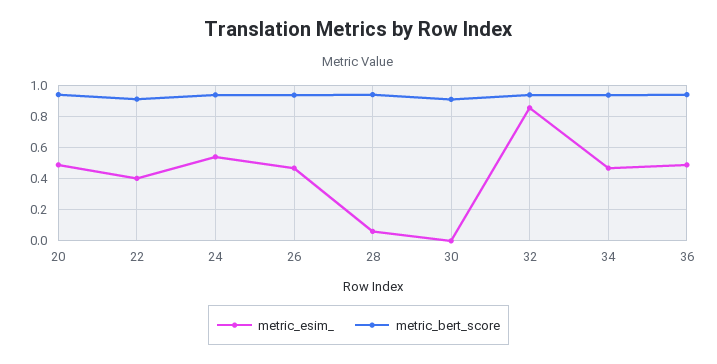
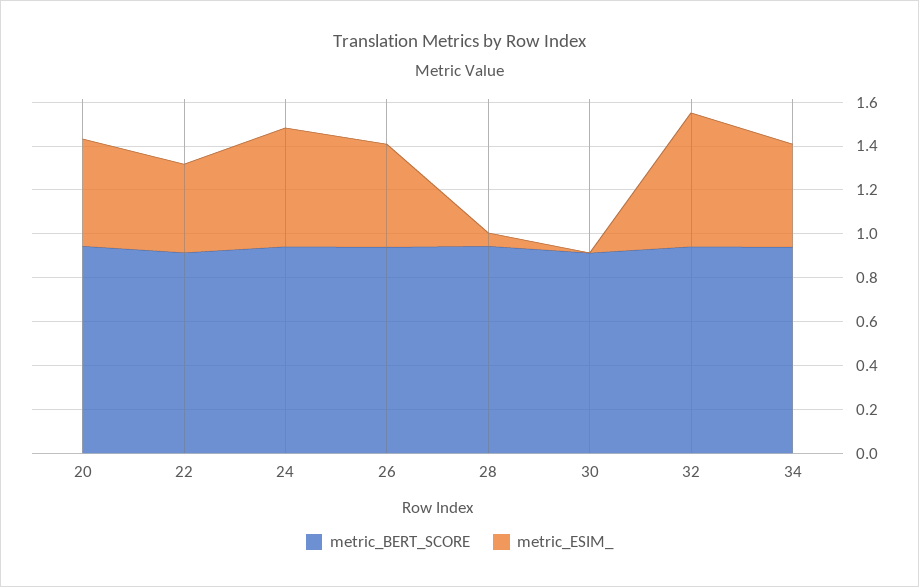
  {
    "metric_esim_": {
      "20": 0.5,
      "22": 0.4,
      "24": 0.55,
      "26": 0.45,
      "28": 0.05,
      "30": 0,
-     "32": 0.85,
+     "32": 0.6,
-     "34": 0.45,
+     "34": 0.45
-     "36": 0.5
    },
    "metric_bert_score": {
      "20": 0.95,
      "22": 0.9,
      "24": 0.95,
      "26": 0.95,
      "28": 0.95,
      "30": 0.9,
      "32": 0.95,
-     "34": 0.95,
+     "34": 0.95
-     "36": 0.95
    }
  }

